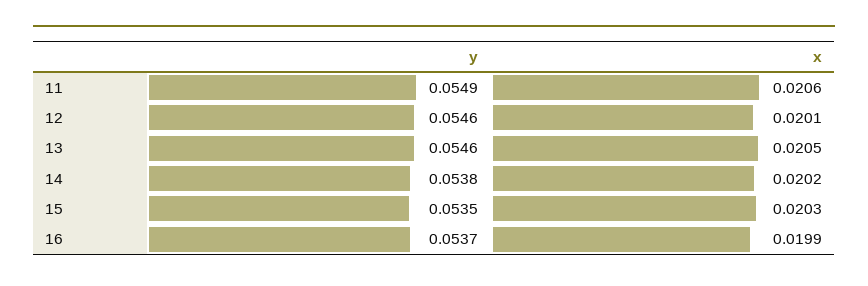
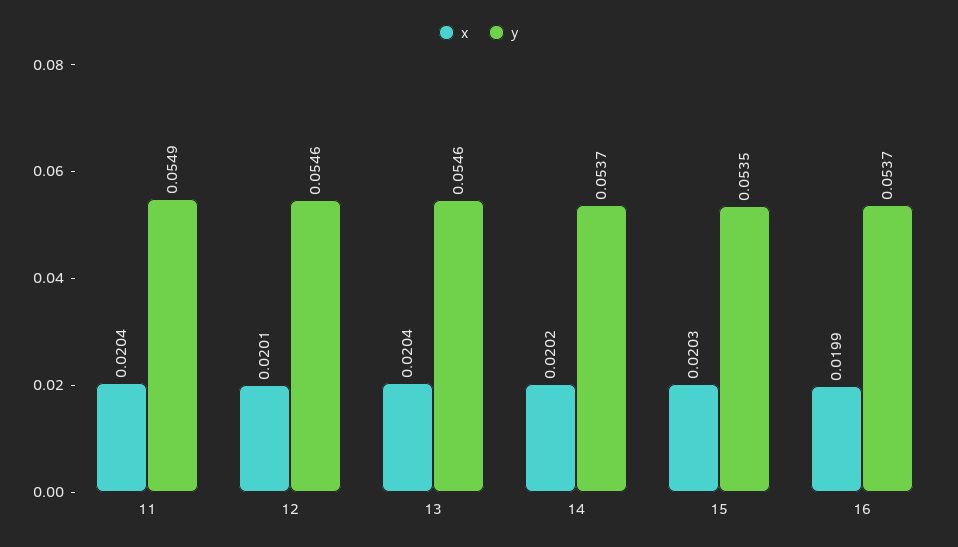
  {
    "y": {
      "11": 0.0549,
      "12": 0.0546,
      "13": 0.0546,
-     "14": 0.0538,
+     "14": 0.0537,
      "15": 0.0535,
      "16": 0.0537
    },
    "x": {
-     "11": 0.0206,
+     "11": 0.0204,
      "12": 0.0201,
-     "13": 0.0205,
+     "13": 0.0204,
      "14": 0.0202,
      "15": 0.0203,
      "16": 0.0199
    }
  }

